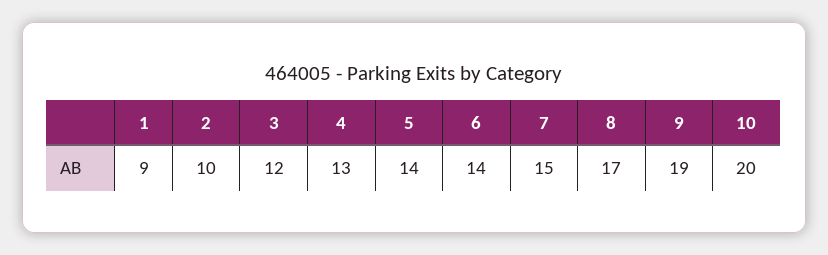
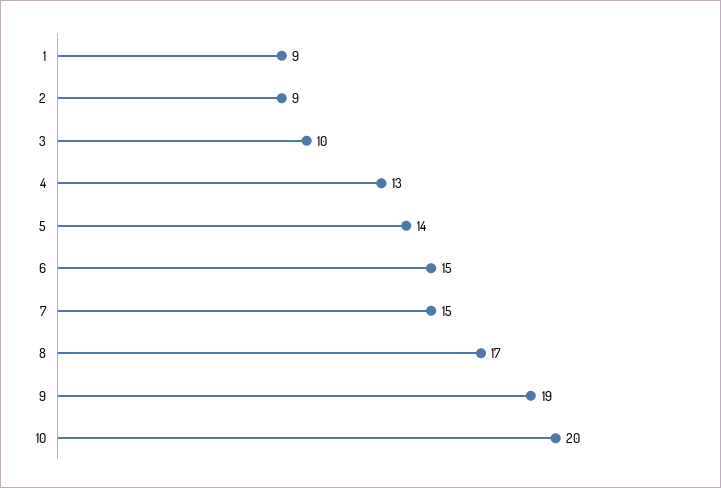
  {
    "1": 9,
-   "2": 10,
+   "2": 9,
-   "3": 12,
+   "3": 10,
    "4": 13,
    "5": 14,
-   "6": 14,
+   "6": 15,
    "7": 15,
    "8": 17,
    "9": 19,
    "10": 20
  }

